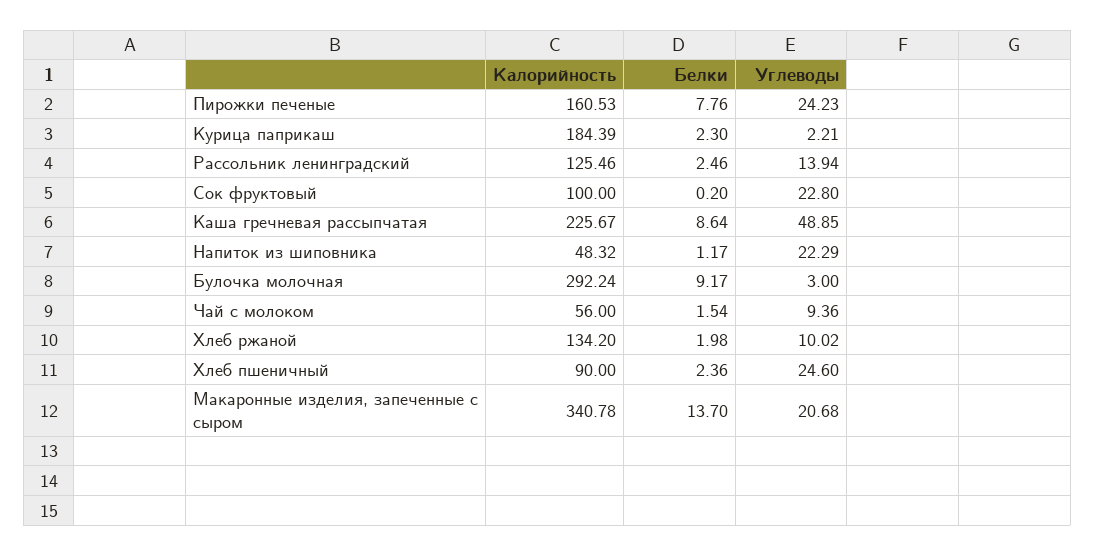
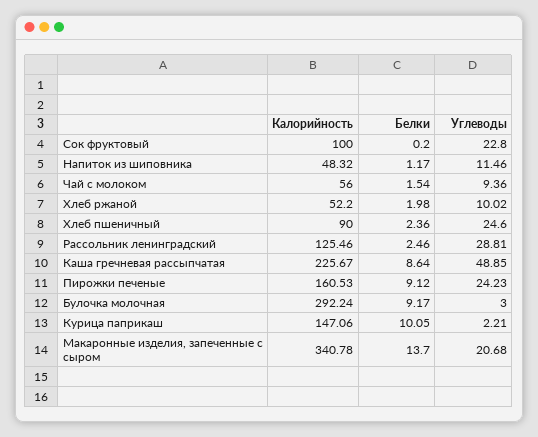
  {
    "Калорийность": {
      "Пирожки печеные": 160.53,
-     "Курица паприкаш": 184.39,
+     "Курица паприкаш": 147.06,
      "Рассольник ленинградский": 125.46,
      "Сок фруктовый": 100,
      "Каша гречневая рассыпчатая": 225.67,
      "Напиток из шиповника": 48.32,
      "Булочка молочная": 292.24,
      "Чай с молоком": 56,
-     "Хлеб ржаной": 134.2,
+     "Хлеб ржаной": 52.2,
      "Хлеб пшеничный": 90,
      "Макаронные изделия, запеченные с сыром": 340.78
    },
    "Белки": {
-     "Пирожки печеные": 7.76,
+     "Пирожки печеные": 9.12,
-     "Курица паприкаш": 2.3,
+     "Курица паприкаш": 10.05,
      "Рассольник ленинградский": 2.46,
      "Сок фруктовый": 0.2,
      "Каша гречневая рассыпчатая": 8.64,
      "Напиток из шиповника": 1.17,
      "Булочка молочная": 9.17,
      "Чай с молоком": 1.54,
      "Хлеб ржаной": 1.98,
      "Хлеб пшеничный": 2.36,
      "Макаронные изделия, запеченные с сыром": 13.7
    },
    "Углеводы": {
      "Пирожки печеные": 24.23,
      "Курица паприкаш": 2.21,
-     "Рассольник ленинградский": 13.94,
+     "Рассольник ленинградский": 28.81,
      "Сок фруктовый": 22.8,
      "Каша гречневая рассыпчатая": 48.85,
-     "Напиток из шиповника": 22.29,
+     "Напиток из шиповника": 11.46,
      "Булочка молочная": 3,
      "Чай с молоком": 9.36,
      "Хлеб ржаной": 10.02,
      "Хлеб пшеничный": 24.6,
      "Макаронные изделия, запеченные с сыром": 20.68
    }
  }

